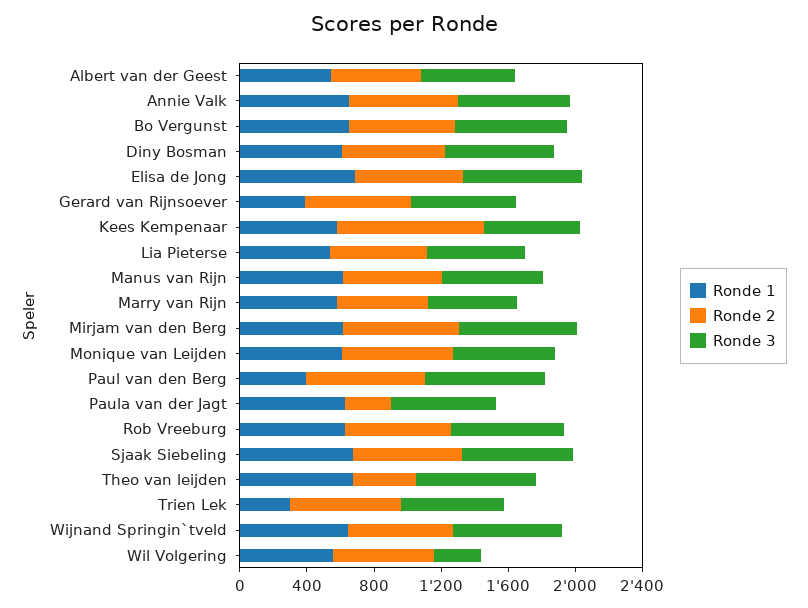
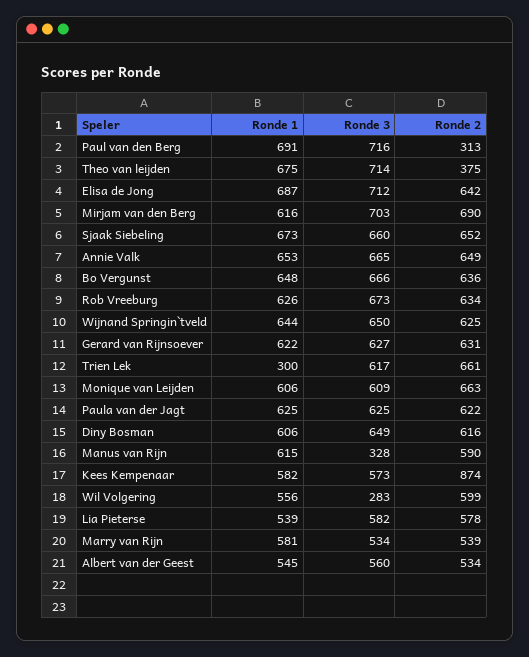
  {
    "Ronde 1": {
      "Albert van der Geest": 545,
      "Annie Valk": 653,
      "Bo Vergunst": 648,
      "Diny Bosman": 606,
      "Elisa de Jong": 687,
-     "Gerard van Rijnsoever": 400,
+     "Gerard van Rijnsoever": 622,
      "Kees Kempenaar": 582,
      "Lia Pieterse": 539,
      "Manus van Rijn": 615,
      "Marry van Rijn": 581,
      "Mirjam van den Berg": 616,
      "Monique van Leijden": 606,
-     "Paul van den Berg": 400,
+     "Paul van den Berg": 691,
      "Paula van der Jagt": 625,
      "Rob Vreeburg": 626,
      "Sjaak Siebeling": 673,
      "Theo van leijden": 675,
      "Trien Lek": 300,
      "Wijnand Springin`tveld": 644,
      "Wil Volgering": 556
    },
    "Ronde 2": {
      "Albert van der Geest": 534,
      "Annie Valk": 649,
      "Bo Vergunst": 636,
      "Diny Bosman": 616,
      "Elisa de Jong": 642,
      "Gerard van Rijnsoever": 631,
      "Kees Kempenaar": 874,
      "Lia Pieterse": 578,
      "Manus van Rijn": 590,
      "Marry van Rijn": 539,
      "Mirjam van den Berg": 690,
      "Monique van Leijden": 663,
-     "Paul van den Berg": 700,
+     "Paul van den Berg": 313,
-     "Paula van der Jagt": 300,
+     "Paula van der Jagt": 622,
      "Rob Vreeburg": 634,
      "Sjaak Siebeling": 652,
      "Theo van leijden": 375,
      "Trien Lek": 661,
      "Wijnand Springin`tveld": 625,
      "Wil Volgering": 599
    },
    "Ronde 3": {
      "Albert van der Geest": 560,
      "Annie Valk": 665,
      "Bo Vergunst": 666,
      "Diny Bosman": 649,
      "Elisa de Jong": 712,
      "Gerard van Rijnsoever": 627,
      "Kees Kempenaar": 573,
      "Lia Pieterse": 582,
-     "Manus van Rijn": 600,
+     "Manus van Rijn": 328,
      "Marry van Rijn": 534,
      "Mirjam van den Berg": 703,
      "Monique van Leijden": 609,
      "Paul van den Berg": 716,
      "Paula van der Jagt": 625,
      "Rob Vreeburg": 673,
      "Sjaak Siebeling": 660,
      "Theo van leijden": 714,
      "Trien Lek": 617,
      "Wijnand Springin`tveld": 650,
      "Wil Volgering": 283
    }
  }

